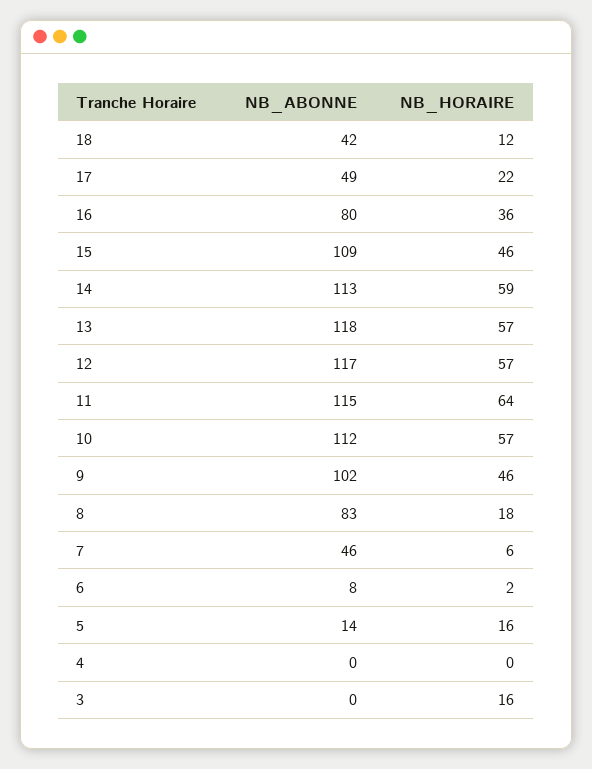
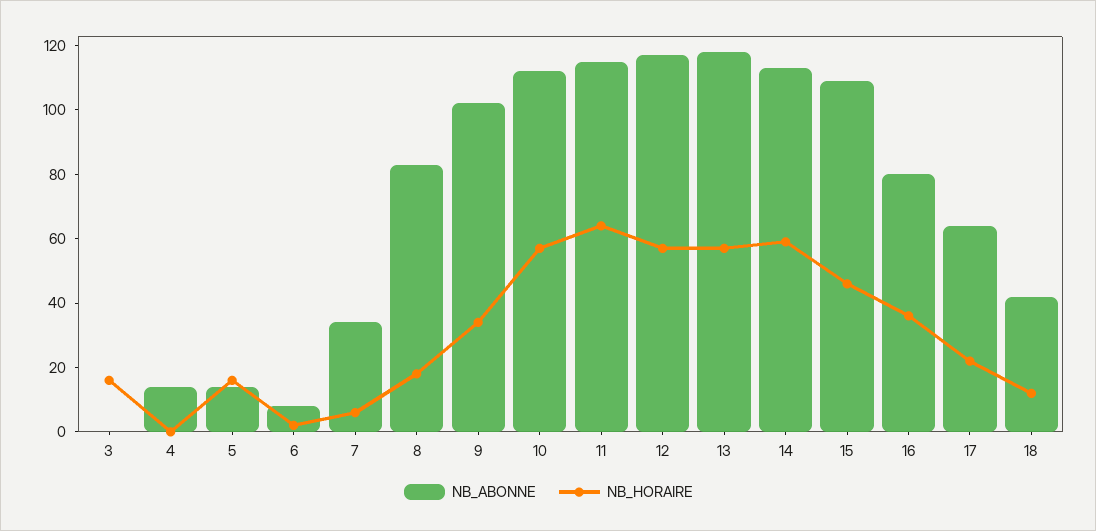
  {
    "NB_ABONNE": {
      "18": 42,
-     "17": 49,
+     "17": 65,
      "16": 80,
      "15": 109,
      "14": 113,
      "13": 118,
      "12": 117,
      "11": 115,
      "10": 112,
      "9": 102,
      "8": 83,
-     "7": 46,
+     "7": 35,
      "6": 8,
      "5": 14,
-     "4": 0,
+     "4": 15,
      "3": 0
    },
    "NB_HORAIRE": {
      "18": 12,
      "17": 22,
      "16": 36,
      "15": 46,
      "14": 59,
      "13": 57,
      "12": 57,
      "11": 64,
      "10": 57,
-     "9": 46,
+     "9": 35,
      "8": 18,
      "7": 6,
      "6": 2,
      "5": 16,
      "4": 0,
      "3": 16
    }
  }

